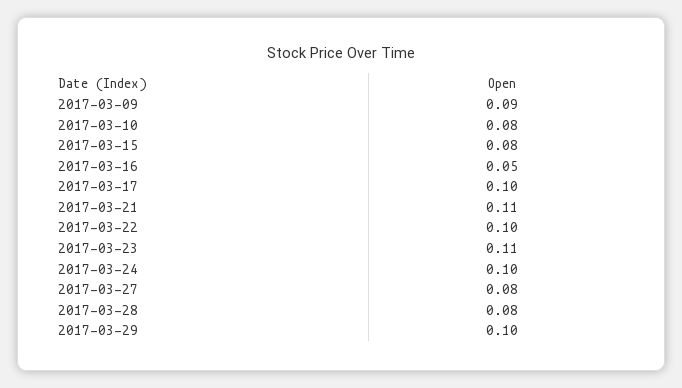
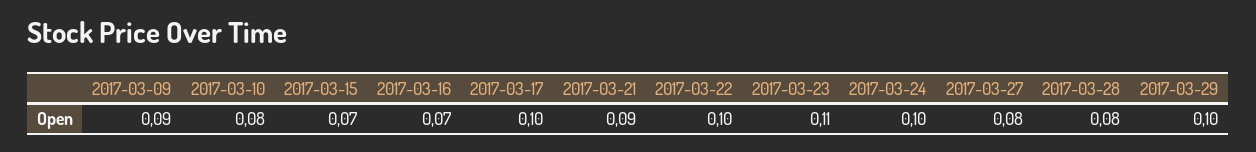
  {
    "2017-03-09": 0.09,
    "2017-03-10": 0.08,
-   "2017-03-15": 0.08,
+   "2017-03-15": 0.07,
-   "2017-03-16": 0.05,
+   "2017-03-16": 0.07,
    "2017-03-17": 0.1,
-   "2017-03-21": 0.11,
+   "2017-03-21": 0.09,
    "2017-03-22": 0.1,
    "2017-03-23": 0.11,
    "2017-03-24": 0.1,
    "2017-03-27": 0.08,
    "2017-03-28": 0.08,
    "2017-03-29": 0.1
  }

